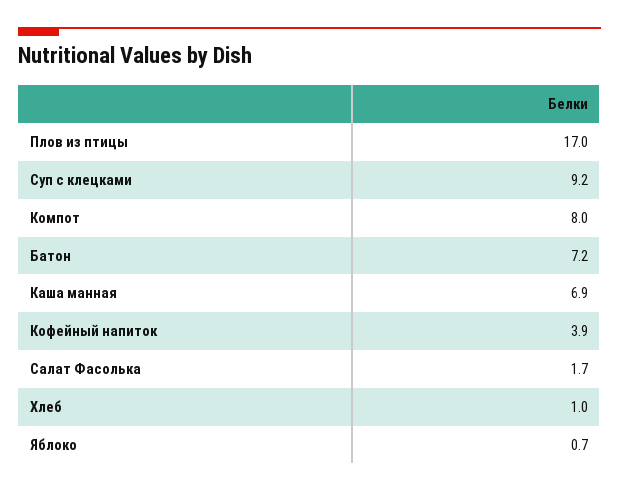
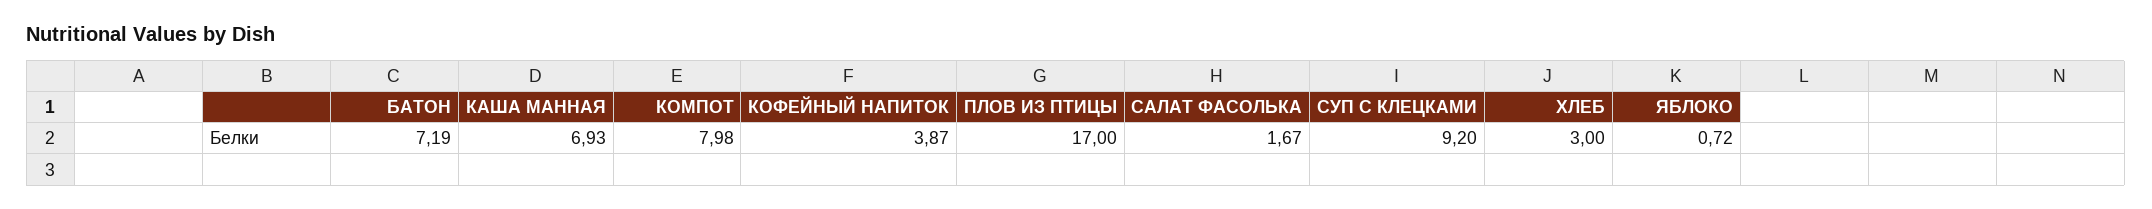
  {
    "Плов из птицы": 17,
    "Суп с клецками": 9.2,
    "Компот": 7.98,
    "Батон": 7.19,
    "Каша манная": 6.93,
    "Кофейный напиток": 3.87,
    "Салат Фасолька": 1.67,
-   "Хлеб": 1,
+   "Хлеб": 3,
    "Яблоко": 0.72
  }

